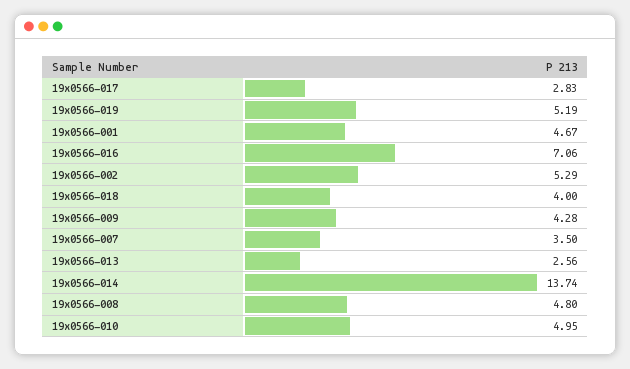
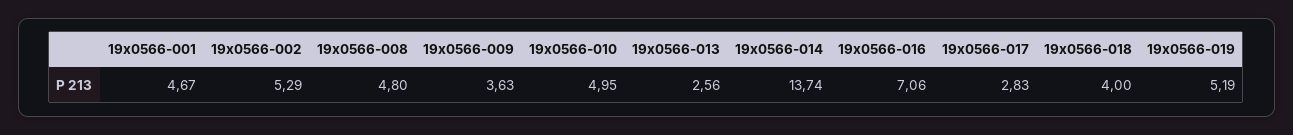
  {
    "19x0566-017": 2.83,
    "19x0566-019": 5.19,
    "19x0566-001": 4.67,
    "19x0566-016": 7.06,
    "19x0566-002": 5.29,
    "19x0566-018": 4,
-   "19x0566-009": 4.28,
+   "19x0566-009": 3.63,
-   "19x0566-007": 3.5,
    "19x0566-013": 2.56,
    "19x0566-014": 13.74,
    "19x0566-008": 4.8,
    "19x0566-010": 4.95
  }

